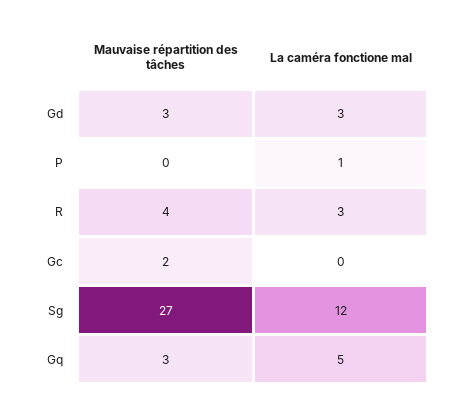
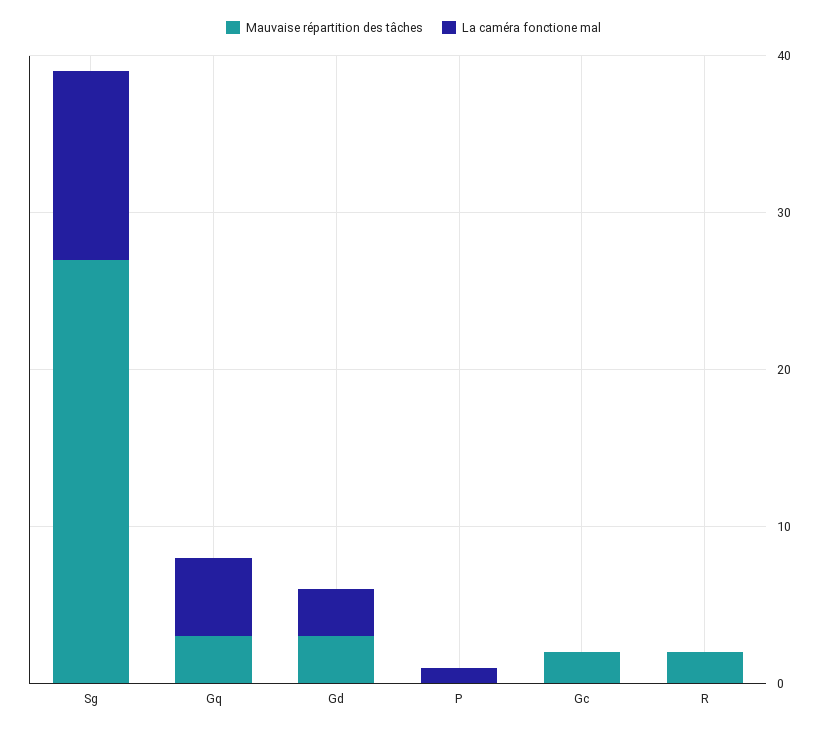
  {
    "Mauvaise répartition des tâches": {
      "Gd": 3,
      "P": 0,
-     "R": 4,
+     "R": 2,
      "Gc": 2,
      "Sg": 27,
      "Gq": 3
    },
    "La caméra fonctione mal": {
      "Gd": 3,
      "P": 1,
-     "R": 3,
+     "R": 0,
      "Gc": 0,
      "Sg": 12,
      "Gq": 5
    }
  }

